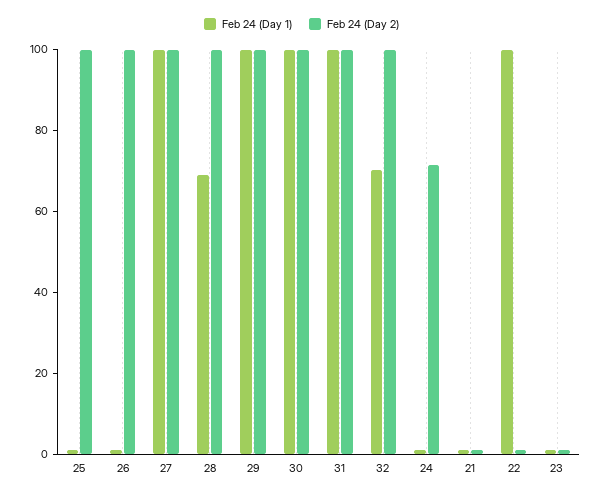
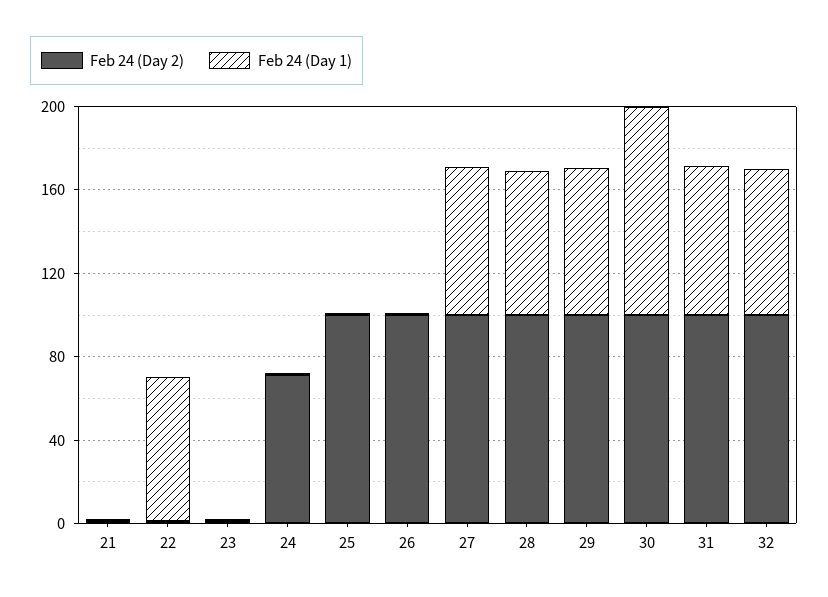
  {
    "Feb 24 (Day 1)": {
      "25": 0,
      "26": 0,
-     "27": 100,
+     "27": 70,
      "28": 70,
-     "29": 100,
+     "29": 70,
      "30": 100,
-     "31": 100,
+     "31": 70,
      "32": 70,
      "24": 0,
      "21": 0,
-     "22": 100,
+     "22": 70,
      "23": 0
    },
    "Feb 24 (Day 2)": {
      "25": 100,
      "26": 100,
      "27": 100,
      "28": 100,
      "29": 100,
      "30": 100,
      "31": 100,
      "32": 100,
      "24": 70,
      "21": 0,
      "22": 0,
      "23": 0
    }
  }

